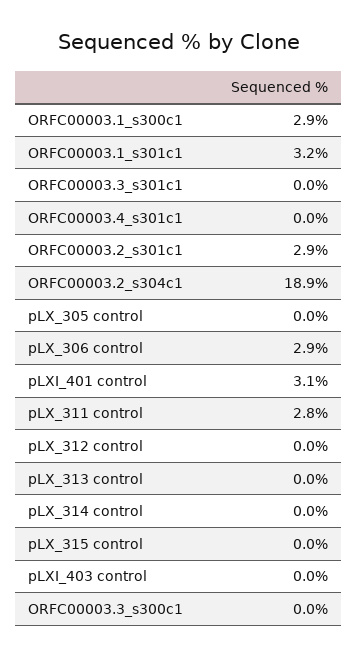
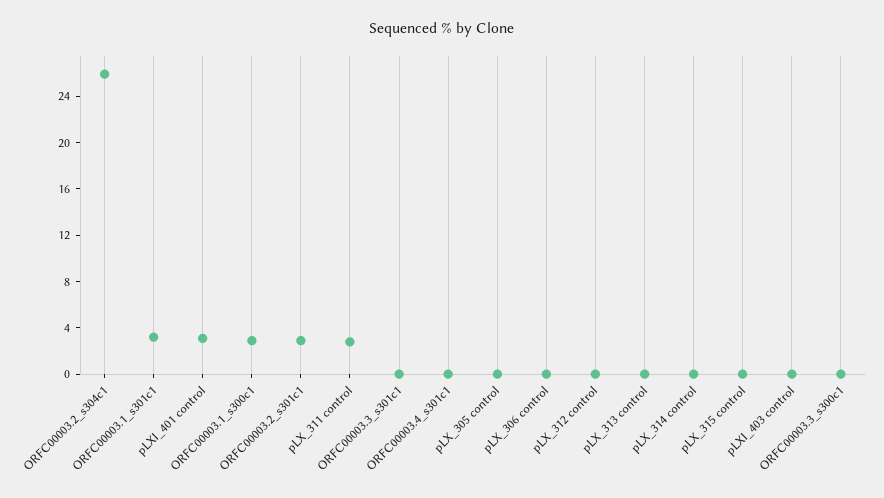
  {
    "ORFC00003.1_s300c1": 2.9,
    "ORFC00003.1_s301c1": 3.2,
    "ORFC00003.3_s301c1": 0,
    "ORFC00003.4_s301c1": 0,
    "ORFC00003.2_s301c1": 2.9,
-   "ORFC00003.2_s304c1": 18.9,
+   "ORFC00003.2_s304c1": 26,
    "pLX_305 control": 0,
-   "pLX_306 control": 2.9,
+   "pLX_306 control": 0,
    "pLXI_401 control": 3.1,
    "pLX_311 control": 2.8,
    "pLX_312 control": 0,
    "pLX_313 control": 0,
    "pLX_314 control": 0,
    "pLX_315 control": 0,
    "pLXI_403 control": 0,
    "ORFC00003.3_s300c1": 0
  }

